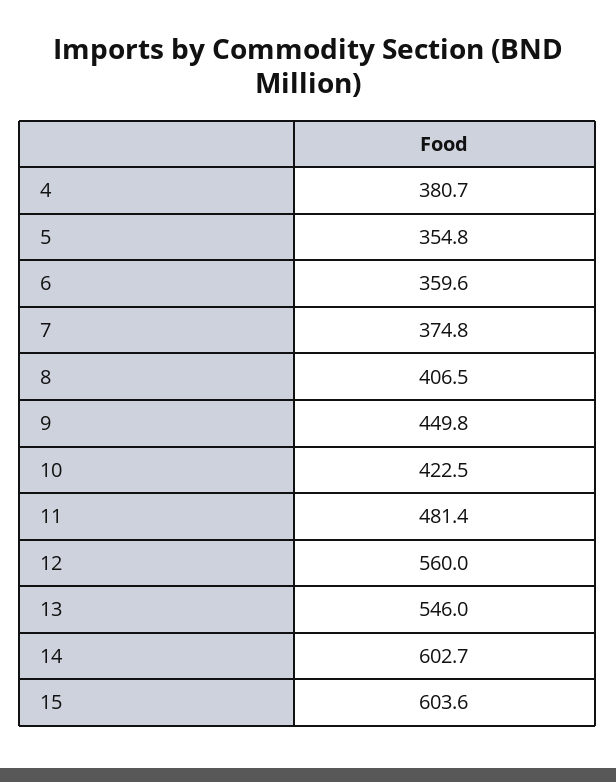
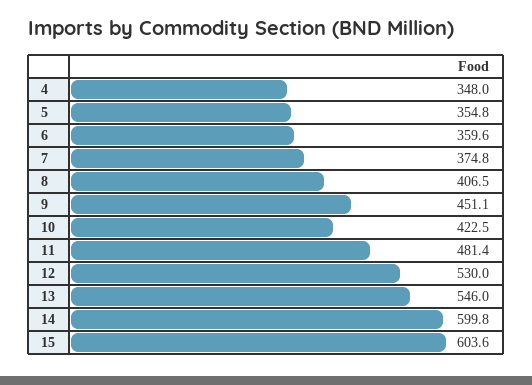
  {
-   "4": 380.7,
+   "4": 348,
    "5": 354.8,
    "6": 359.6,
    "7": 374.8,
    "8": 406.5,
-   "9": 449.8,
+   "9": 451.1,
    "10": 422.5,
    "11": 481.4,
-   "12": 560,
+   "12": 530,
    "13": 546,
-   "14": 602.7,
+   "14": 599.8,
    "15": 603.6
  }

